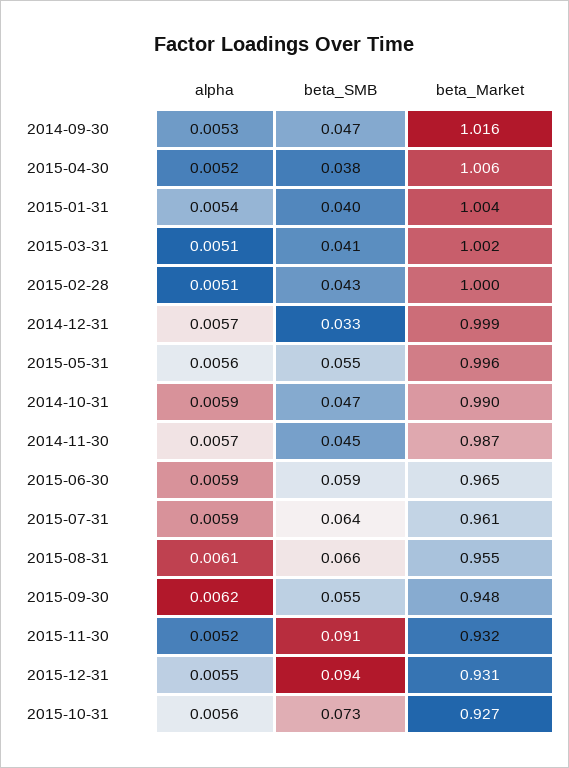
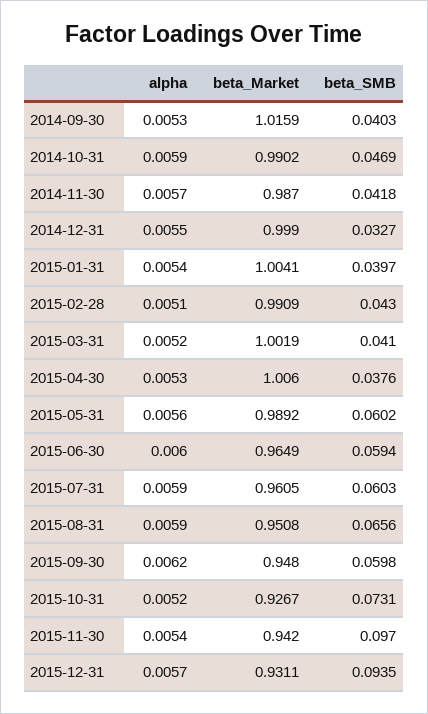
  {
    "alpha": {
      "2014-09-30": 0.0053,
-     "2015-04-30": 0.0052,
+     "2015-04-30": 0.0053,
      "2015-01-31": 0.0054,
-     "2015-03-31": 0.0051,
+     "2015-03-31": 0.0052,
      "2015-02-28": 0.0051,
-     "2014-12-31": 0.0057,
+     "2014-12-31": 0.0055,
      "2015-05-31": 0.0056,
      "2014-10-31": 0.0059,
      "2014-11-30": 0.0057,
-     "2015-06-30": 0.0059,
+     "2015-06-30": 0.006,
      "2015-07-31": 0.0059,
-     "2015-08-31": 0.0061,
+     "2015-08-31": 0.0059,
      "2015-09-30": 0.0062,
-     "2015-11-30": 0.0052,
+     "2015-11-30": 0.0054,
-     "2015-12-31": 0.0055,
+     "2015-12-31": 0.0057,
-     "2015-10-31": 0.0056
+     "2015-10-31": 0.0052
    },
    "beta_SMB": {
-     "2014-09-30": 0.047,
+     "2014-09-30": 0.0403,
      "2015-04-30": 0.0376,
      "2015-01-31": 0.0397,
      "2015-03-31": 0.041,
      "2015-02-28": 0.043,
      "2014-12-31": 0.0327,
-     "2015-05-31": 0.055,
+     "2015-05-31": 0.0602,
      "2014-10-31": 0.0469,
-     "2014-11-30": 0.045,
+     "2014-11-30": 0.0418,
      "2015-06-30": 0.0594,
-     "2015-07-31": 0.064,
+     "2015-07-31": 0.0603,
      "2015-08-31": 0.0656,
-     "2015-09-30": 0.055,
+     "2015-09-30": 0.0598,
-     "2015-11-30": 0.091,
+     "2015-11-30": 0.097,
      "2015-12-31": 0.0935,
      "2015-10-31": 0.0731
    },
    "beta_Market": {
      "2014-09-30": 1.0159,
      "2015-04-30": 1.006,
      "2015-01-31": 1.0041,
      "2015-03-31": 1.0019,
-     "2015-02-28": 1,
+     "2015-02-28": 0.9909,
      "2014-12-31": 0.999,
-     "2015-05-31": 0.996,
+     "2015-05-31": 0.9892,
      "2014-10-31": 0.9902,
      "2014-11-30": 0.987,
      "2015-06-30": 0.9649,
      "2015-07-31": 0.9605,
-     "2015-08-31": 0.955,
+     "2015-08-31": 0.9508,
      "2015-09-30": 0.948,
-     "2015-11-30": 0.932,
+     "2015-11-30": 0.942,
      "2015-12-31": 0.9311,
      "2015-10-31": 0.9267
    }
  }

